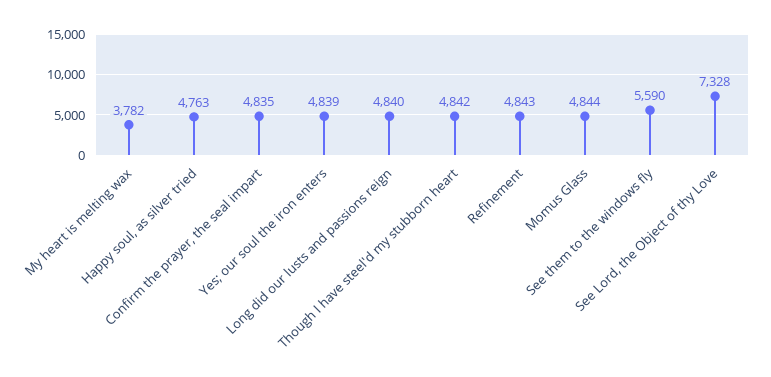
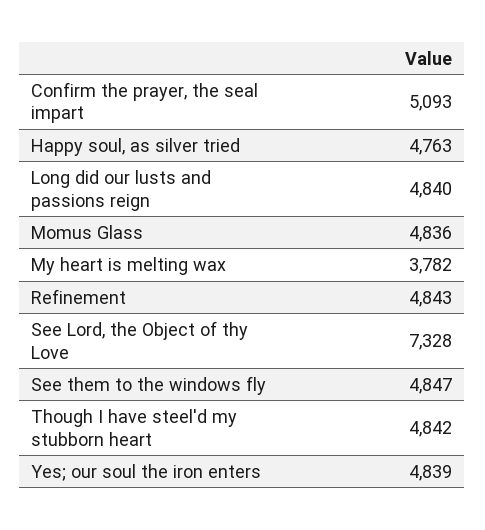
  {
    "My heart is melting wax": 3782,
    "Happy soul, as silver tried": 4763,
-   "Confirm the prayer, the seal impart": 4835,
+   "Confirm the prayer, the seal impart": 5093,
    "Yes; our soul the iron enters": 4839,
    "Long did our lusts and passions reign": 4840,
    "Though I have steel'd my stubborn heart": 4842,
    "Refinement": 4843,
-   "Momus Glass": 4844,
+   "Momus Glass": 4836,
-   "See them to the windows fly": 5590,
+   "See them to the windows fly": 4847,
    "See Lord, the Object of thy Love": 7328
  }

